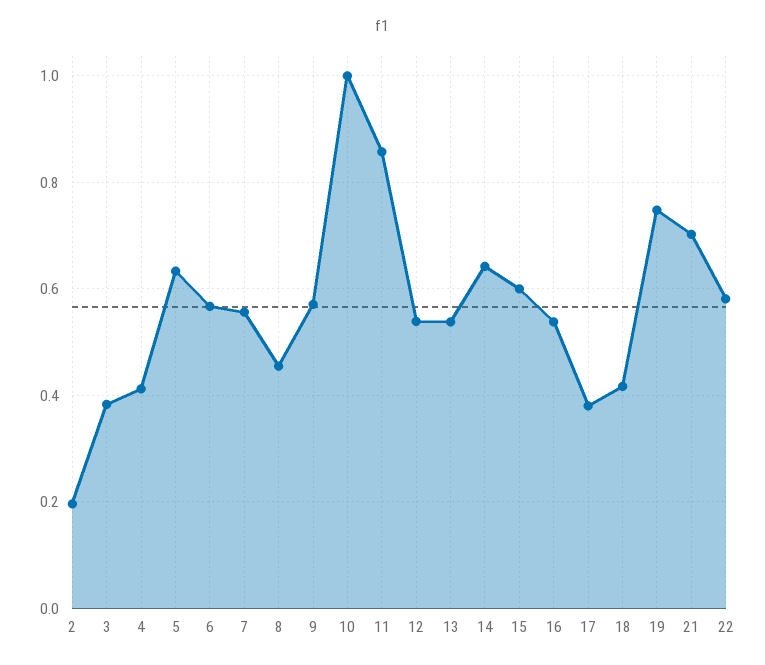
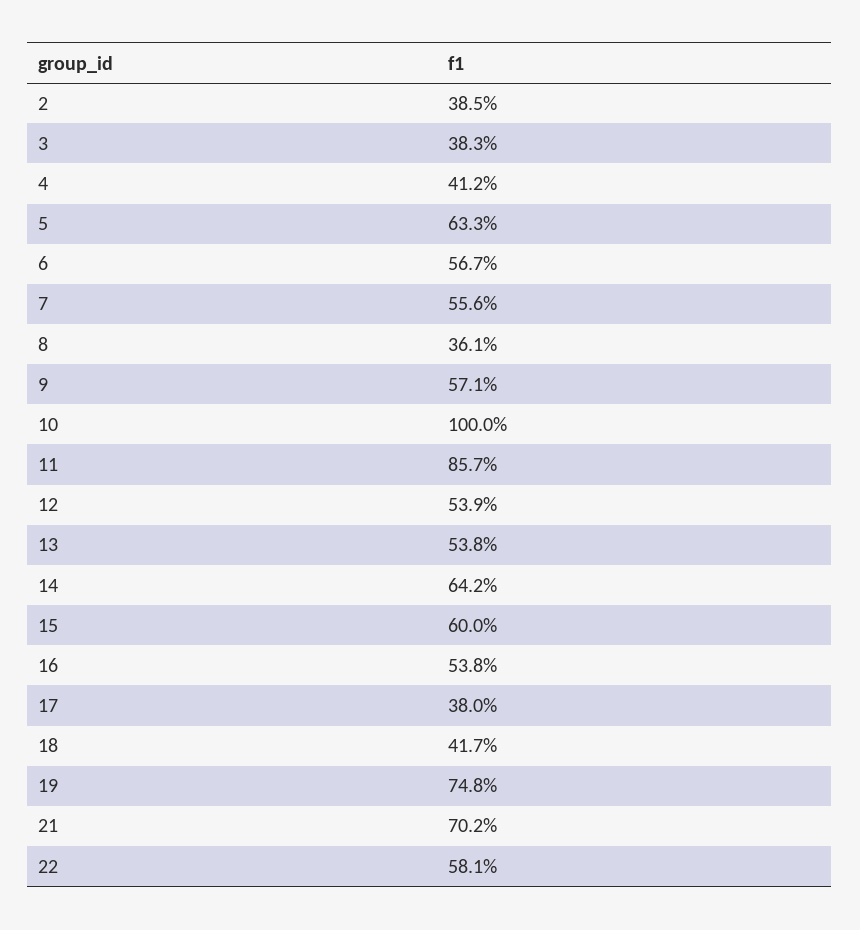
  {
-   "2": 0.2,
+   "2": 0.385,
    "3": 0.383,
    "4": 0.412,
    "5": 0.633,
    "6": 0.567,
    "7": 0.556,
-   "8": 0.46,
+   "8": 0.361,
    "9": 0.571,
    "10": 1,
    "11": 0.857,
    "12": 0.539,
    "13": 0.538,
    "14": 0.642,
    "15": 0.6,
    "16": 0.538,
    "17": 0.38,
    "18": 0.417,
    "19": 0.748,
    "21": 0.702,
    "22": 0.581
  }

